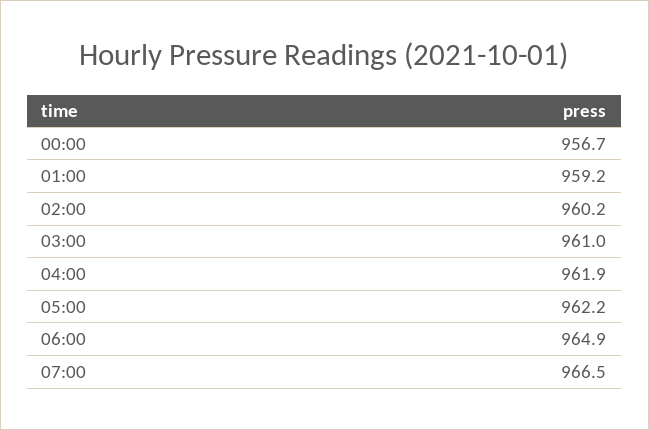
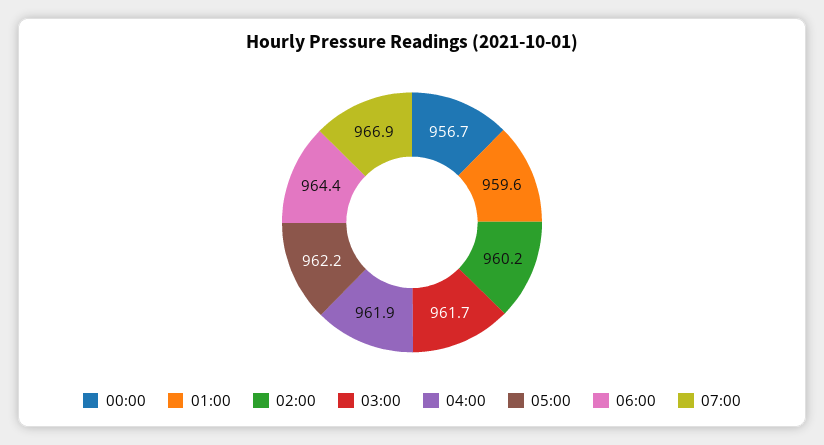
  {
    "00:00": 956.7,
-   "01:00": 959.2,
+   "01:00": 959.6,
    "02:00": 960.2,
-   "03:00": 961,
+   "03:00": 961.7,
    "04:00": 961.9,
    "05:00": 962.2,
-   "06:00": 964.9,
+   "06:00": 964.4,
-   "07:00": 966.5
+   "07:00": 966.9
  }

